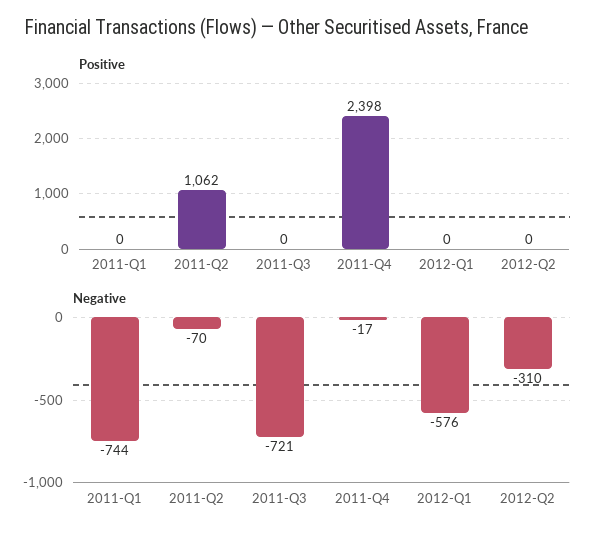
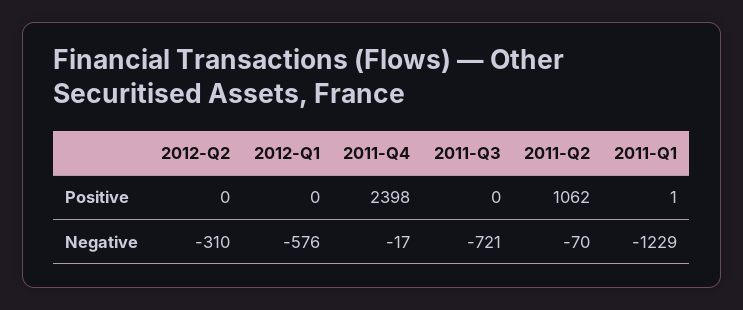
  {
    "Positive": {
-     "2011-Q1": 0,
+     "2011-Q1": 1,
      "2011-Q2": 1062,
      "2011-Q3": 0,
      "2011-Q4": 2398,
      "2012-Q1": 0,
      "2012-Q2": 0
    },
    "Negative": {
-     "2011-Q1": -744,
+     "2011-Q1": -1229,
      "2011-Q2": -70,
      "2011-Q3": -721,
      "2011-Q4": -17,
      "2012-Q1": -576,
      "2012-Q2": -310
    }
  }

